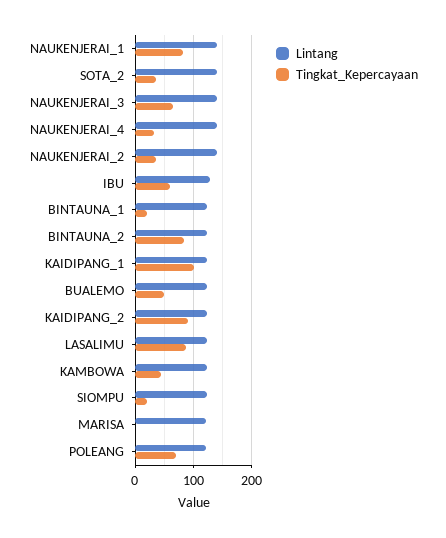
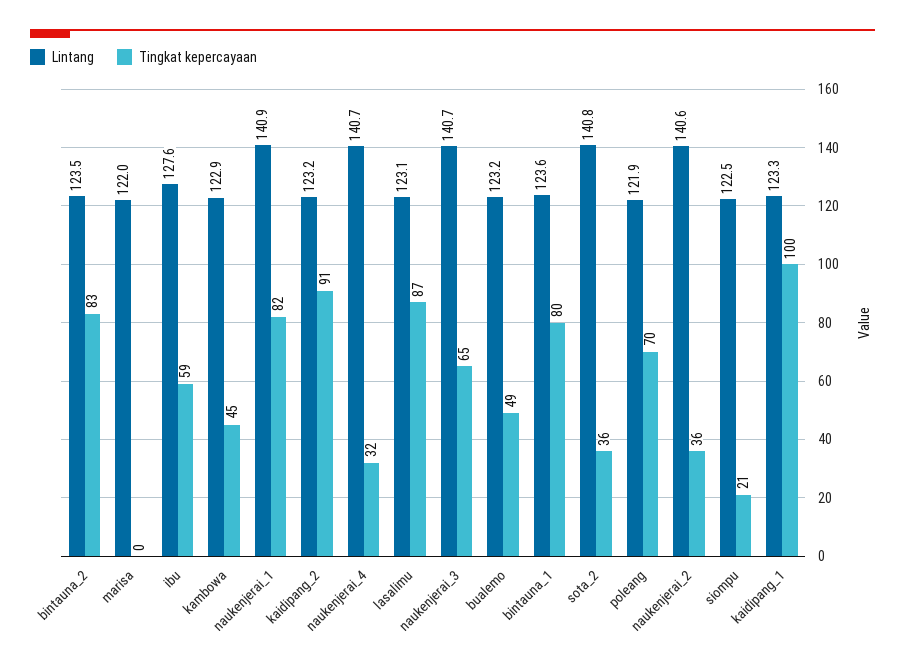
  {
    "Lintang": {
      "NAUKENJERAI_1": 140.9,
      "SOTA_2": 140.8,
      "NAUKENJERAI_3": 140.7,
      "NAUKENJERAI_4": 140.7,
      "NAUKENJERAI_2": 140.6,
      "IBU": 127.6,
      "BINTAUNA_1": 123.6,
      "BINTAUNA_2": 123.5,
      "KAIDIPANG_1": 123.3,
      "BUALEMO": 123.2,
      "KAIDIPANG_2": 123.2,
      "LASALIMU": 123.1,
      "KAMBOWA": 122.9,
      "SIOMPU": 122.5,
      "MARISA": 122,
      "POLEANG": 121.9
    },
    "Tingkat_Kepercayaan": {
      "NAUKENJERAI_1": 82,
      "SOTA_2": 36,
      "NAUKENJERAI_3": 65,
      "NAUKENJERAI_4": 32,
      "NAUKENJERAI_2": 36,
      "IBU": 59,
-     "BINTAUNA_1": 20,
+     "BINTAUNA_1": 80,
      "BINTAUNA_2": 83,
      "KAIDIPANG_1": 100,
      "BUALEMO": 49,
      "KAIDIPANG_2": 91,
      "LASALIMU": 87,
      "KAMBOWA": 45,
      "SIOMPU": 21,
      "MARISA": 0,
      "POLEANG": 70
    }
  }

